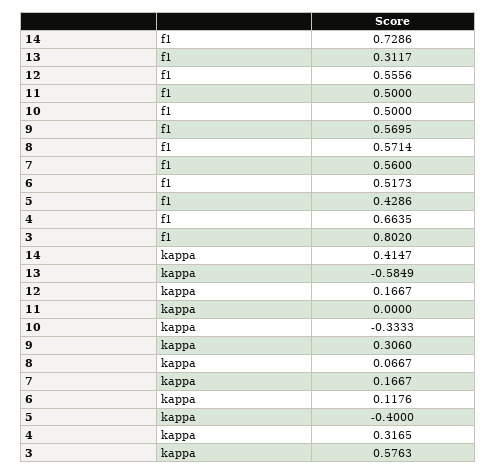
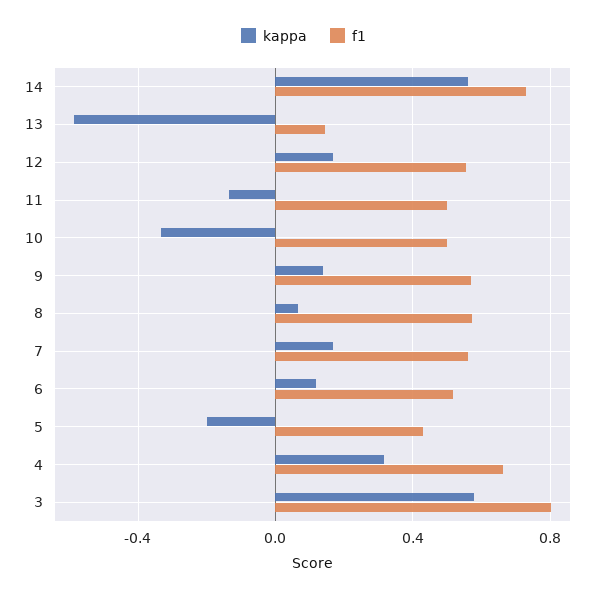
  {
    "f1": {
      "14": 0.7286,
-     "13": 0.3117,
+     "13": 0.15,
      "12": 0.5556,
      "11": 0.5,
      "10": 0.5,
      "9": 0.5695,
      "8": 0.5714,
      "7": 0.56,
      "6": 0.5173,
      "5": 0.4286,
      "4": 0.6635,
      "3": 0.802
    },
    "kappa": {
-     "14": 0.4147,
+     "14": 0.55,
      "13": -0.5849,
      "12": 0.1667,
-     "11": 0,
+     "11": -0.15,
      "10": -0.3333,
-     "9": 0.306,
+     "9": 0.15,
      "8": 0.0667,
      "7": 0.1667,
      "6": 0.1176,
-     "5": -0.4,
+     "5": -0.2,
      "4": 0.3165,
      "3": 0.5763
    }
  }

